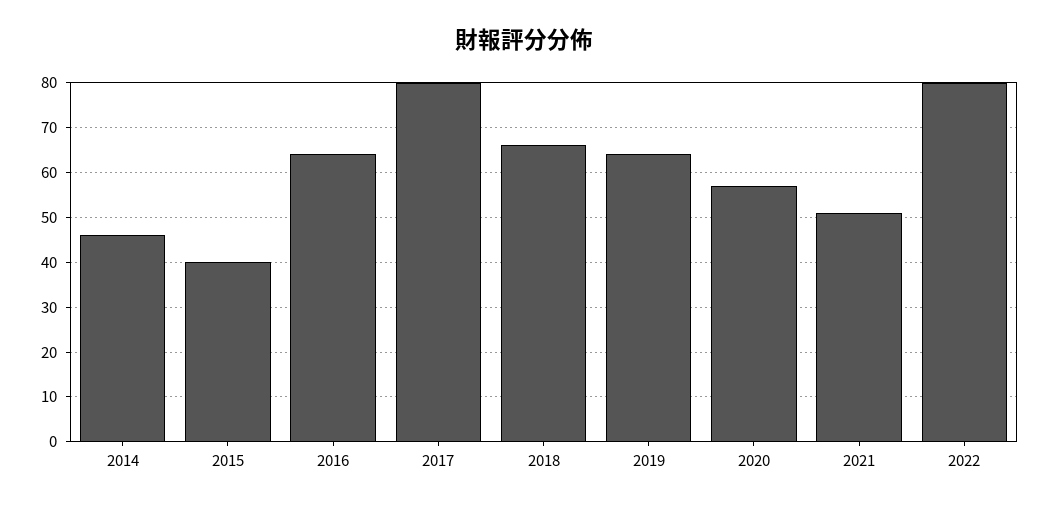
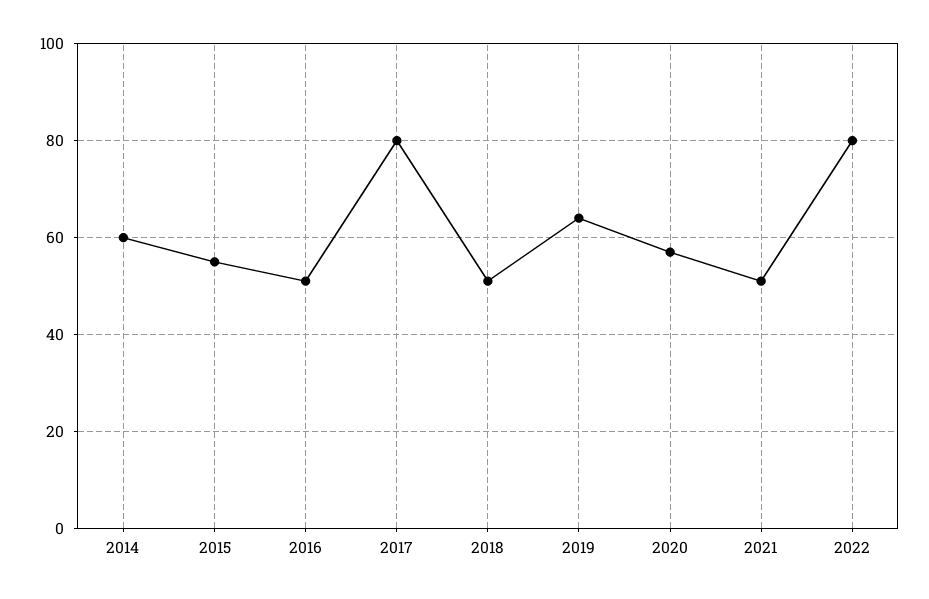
  {
-   "2014": 45,
+   "2014": 60,
-   "2015": 40,
+   "2015": 55,
-   "2016": 65,
+   "2016": 50,
    "2017": 80,
-   "2018": 65,
+   "2018": 50,
    "2019": 65,
    "2020": 55,
    "2021": 50,
    "2022": 80
  }

